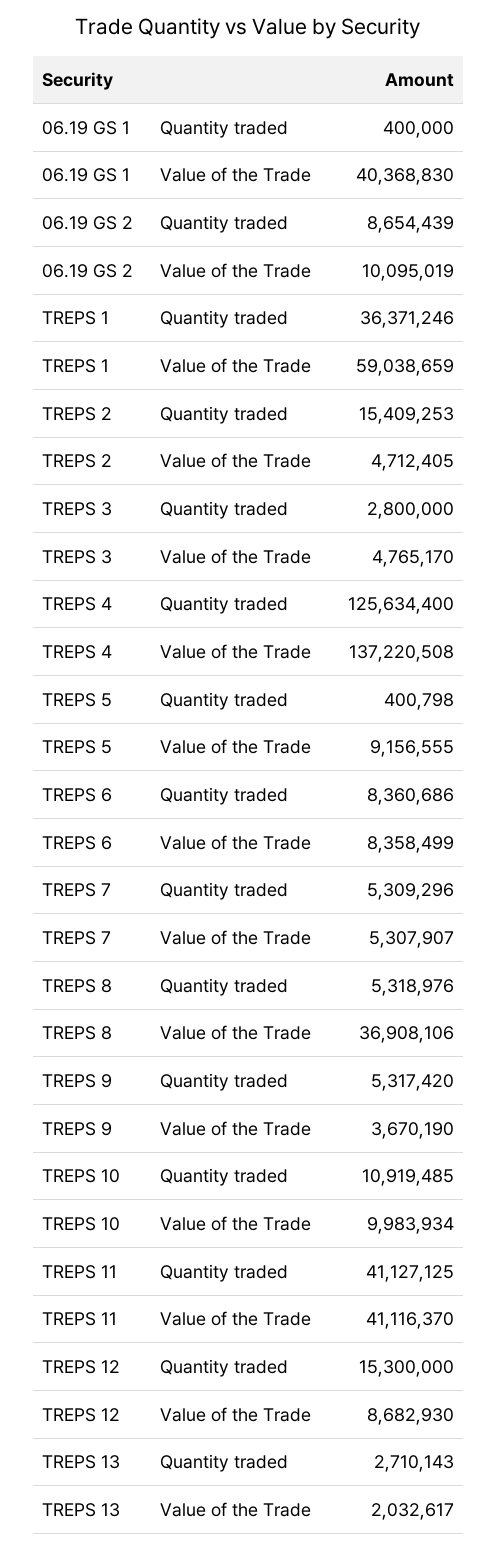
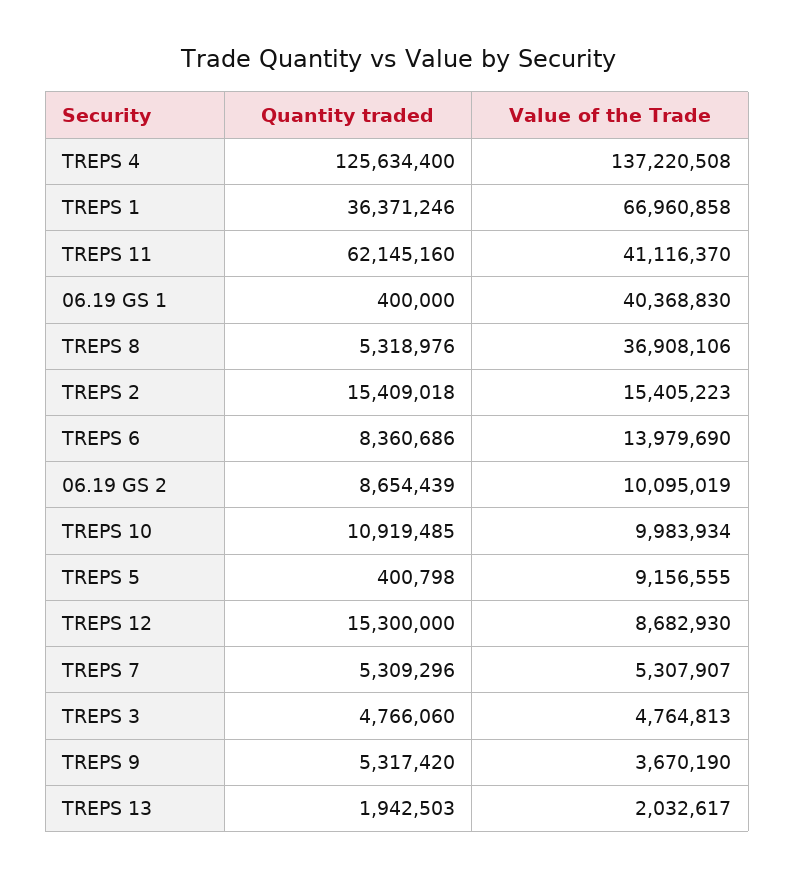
  {
    "06.19 GS 1": {
      "Quantity traded": 400000,
      "Value of the Trade": 40368830
    },
    "06.19 GS 2": {
      "Quantity traded": 8654439,
      "Value of the Trade": 10095019
    },
    "TREPS 1": {
      "Quantity traded": 36371246,
-     "Value of the Trade": 59038659
+     "Value of the Trade": 66960858
    },
    "TREPS 2": {
-     "Quantity traded": 15409253,
+     "Quantity traded": 15409018,
-     "Value of the Trade": 4712405
+     "Value of the Trade": 15405223
    },
    "TREPS 3": {
-     "Quantity traded": 2800000,
+     "Quantity traded": 4766060,
-     "Value of the Trade": 4765170
+     "Value of the Trade": 4764813
    },
    "TREPS 4": {
      "Quantity traded": 125634400,
      "Value of the Trade": 137220508
    },
    "TREPS 5": {
      "Quantity traded": 400798,
      "Value of the Trade": 9156555
    },
    "TREPS 6": {
      "Quantity traded": 8360686,
-     "Value of the Trade": 8358499
+     "Value of the Trade": 13979690
    },
    "TREPS 7": {
      "Quantity traded": 5309296,
      "Value of the Trade": 5307907
    },
    "TREPS 8": {
      "Quantity traded": 5318976,
      "Value of the Trade": 36908106
    },
    "TREPS 9": {
      "Quantity traded": 5317420,
      "Value of the Trade": 3670190
    },
    "TREPS 10": {
      "Quantity traded": 10919485,
      "Value of the Trade": 9983934
    },
    "TREPS 11": {
-     "Quantity traded": 41127125,
+     "Quantity traded": 62145160,
      "Value of the Trade": 41116370
    },
    "TREPS 12": {
      "Quantity traded": 15300000,
      "Value of the Trade": 8682930
    },
    "TREPS 13": {
-     "Quantity traded": 2710143,
+     "Quantity traded": 1942503,
      "Value of the Trade": 2032617
    }
  }

